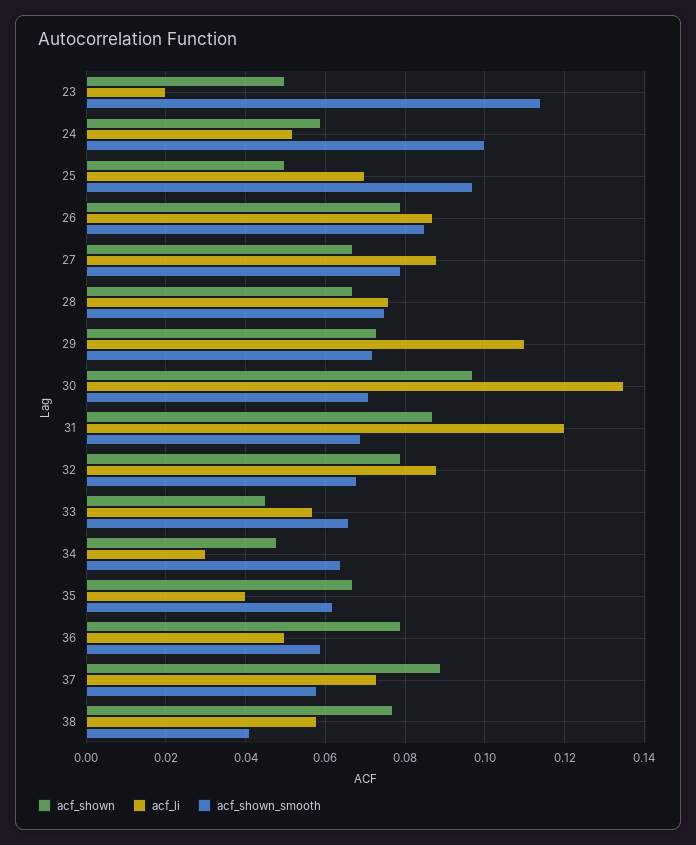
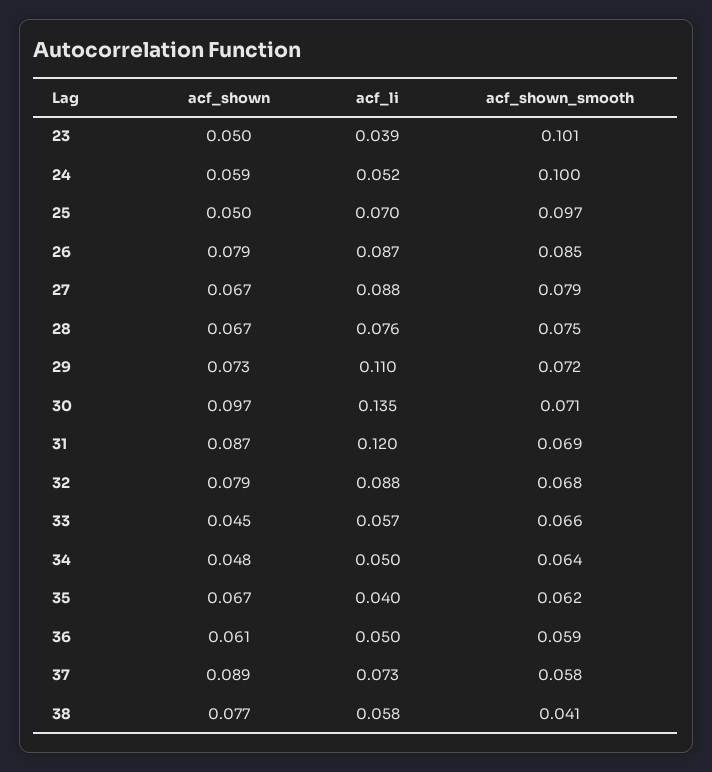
  {
    "acf_shown": {
      "23": 0.05,
      "24": 0.059,
      "25": 0.05,
      "26": 0.079,
      "27": 0.067,
      "28": 0.067,
      "29": 0.073,
      "30": 0.097,
      "31": 0.087,
      "32": 0.079,
      "33": 0.045,
      "34": 0.048,
      "35": 0.067,
-     "36": 0.08,
+     "36": 0.061,
      "37": 0.089,
      "38": 0.077
    },
    "acf_li": {
-     "23": 0.02,
+     "23": 0.039,
      "24": 0.052,
      "25": 0.07,
      "26": 0.087,
      "27": 0.088,
      "28": 0.076,
      "29": 0.11,
      "30": 0.135,
      "31": 0.12,
      "32": 0.088,
      "33": 0.057,
-     "34": 0.03,
+     "34": 0.05,
      "35": 0.04,
      "36": 0.05,
      "37": 0.073,
      "38": 0.058
    },
    "acf_shown_smooth": {
-     "23": 0.115,
+     "23": 0.101,
      "24": 0.1,
      "25": 0.097,
      "26": 0.085,
      "27": 0.079,
      "28": 0.075,
      "29": 0.072,
      "30": 0.071,
      "31": 0.069,
      "32": 0.068,
      "33": 0.066,
      "34": 0.064,
      "35": 0.062,
      "36": 0.059,
      "37": 0.058,
      "38": 0.041
    }
  }

